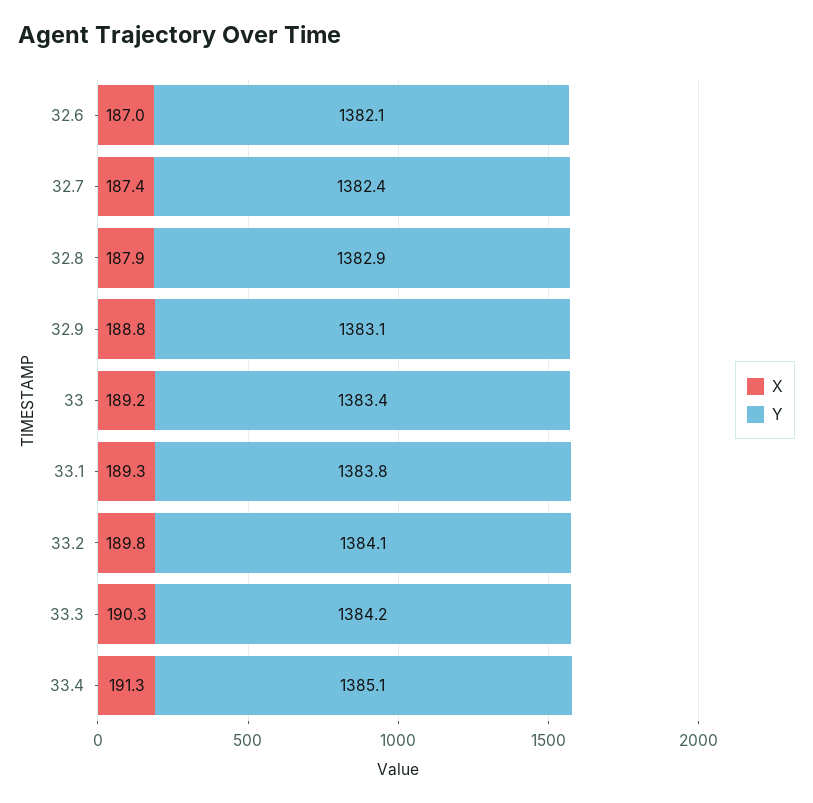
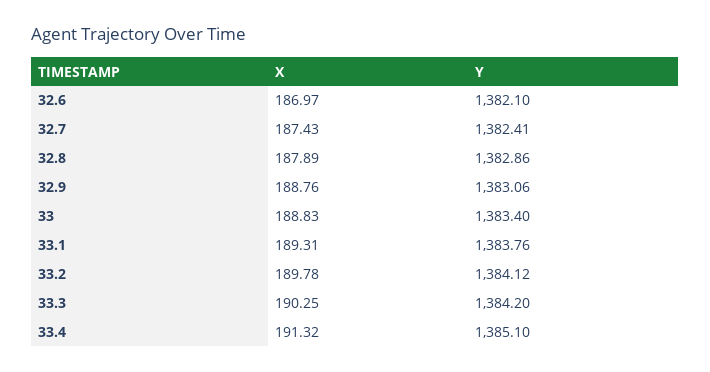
  {
    "X": {
      "32.6": 186.97,
      "32.7": 187.43,
      "32.8": 187.89,
      "32.9": 188.76,
-     "33": 189.2,
+     "33": 188.83,
      "33.1": 189.31,
      "33.2": 189.78,
      "33.3": 190.25,
      "33.4": 191.32
    },
    "Y": {
      "32.6": 1382.1,
      "32.7": 1382.41,
      "32.8": 1382.86,
      "32.9": 1383.06,
      "33": 1383.4,
      "33.1": 1383.76,
      "33.2": 1384.12,
      "33.3": 1384.2,
      "33.4": 1385.1
    }
  }

